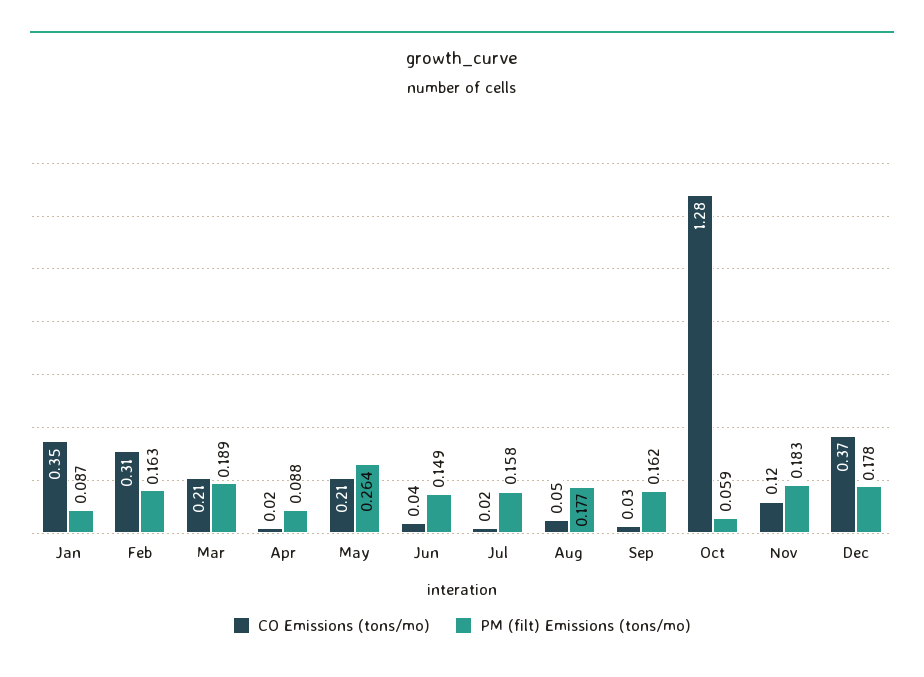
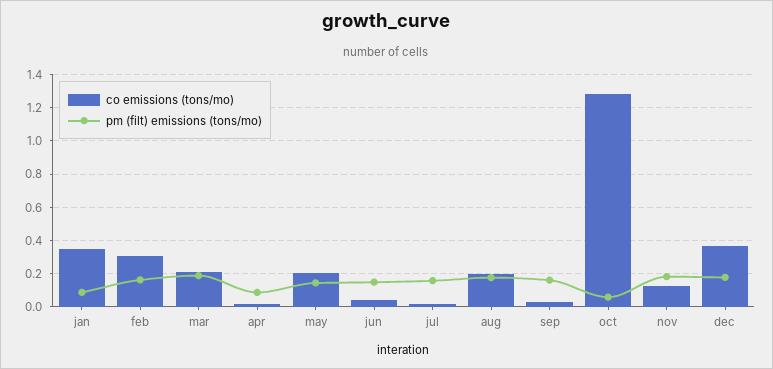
  {
    "CO Emissions (tons/mo)": {
      "Jan": 0.35,
      "Feb": 0.31,
      "Mar": 0.21,
      "Apr": 0.02,
      "May": 0.21,
      "Jun": 0.04,
      "Jul": 0.02,
-     "Aug": 0.05,
+     "Aug": 0.2,
      "Sep": 0.03,
      "Oct": 1.28,
      "Nov": 0.12,
      "Dec": 0.37
    },
    "PM (filt) Emissions (tons/mo)": {
      "Jan": 0.087,
      "Feb": 0.163,
      "Mar": 0.189,
      "Apr": 0.088,
-     "May": 0.264,
+     "May": 0.15,
      "Jun": 0.149,
      "Jul": 0.158,
      "Aug": 0.177,
      "Sep": 0.162,
      "Oct": 0.059,
      "Nov": 0.183,
      "Dec": 0.178
    }
  }

